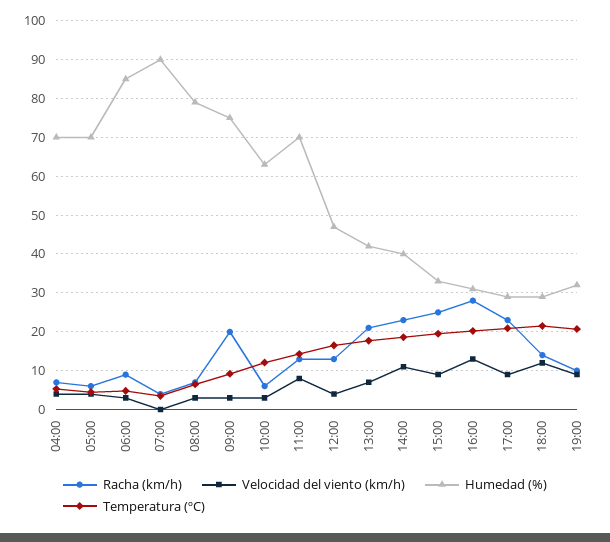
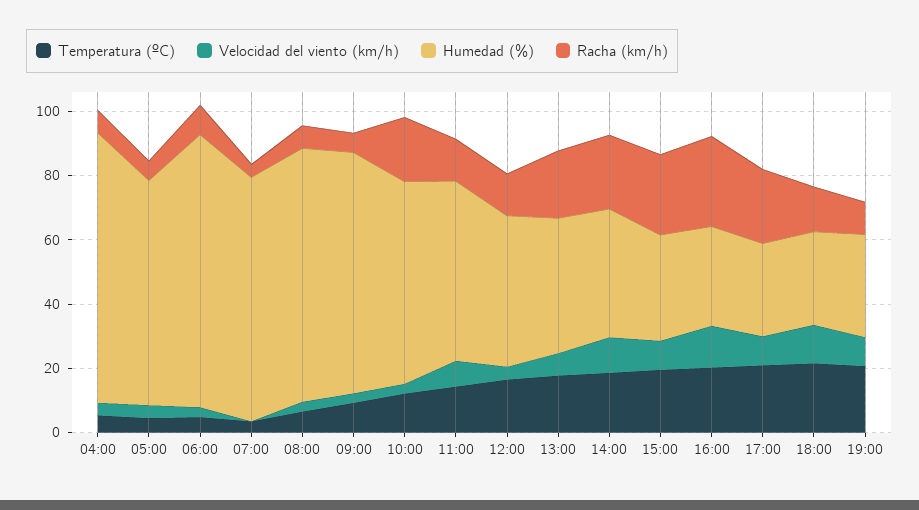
  {
    "Racha (km/h)": {
      "04:00": 8,
      "05:00": 6,
      "06:00": 10,
      "07:00": 4,
      "08:00": 8,
-     "09:00": 20,
+     "09:00": 5,
-     "10:00": 6,
+     "10:00": 20,
      "11:00": 14,
      "12:00": 14,
      "13:00": 22,
      "14:00": 24,
      "15:00": 26,
      "16:00": 28,
      "17:00": 24,
      "18:00": 14,
      "19:00": 10
    },
    "Velocidad del viento (km/h)": {
      "04:00": 4,
      "05:00": 4,
      "06:00": 4,
      "07:00": 0,
      "08:00": 4,
      "09:00": 4,
      "10:00": 4,
      "11:00": 8,
      "12:00": 4,
      "13:00": 8,
      "14:00": 12,
      "15:00": 10,
      "16:00": 14,
      "17:00": 10,
      "18:00": 12,
      "19:00": 10
    },
    "Humedad (%)": {
-     "04:00": 70,
+     "04:00": 85,
      "05:00": 70,
      "06:00": 86,
-     "07:00": 90,
+     "07:00": 75,
      "08:00": 80,
      "09:00": 76,
      "10:00": 64,
-     "11:00": 70,
+     "11:00": 55,
      "12:00": 48,
      "13:00": 42,
      "14:00": 40,
      "15:00": 34,
      "16:00": 32,
      "17:00": 30,
      "18:00": 30,
      "19:00": 32
    },
    "Temperatura (ºC)": {
      "04:00": 6,
      "05:00": 4,
      "06:00": 4,
      "07:00": 4,
      "08:00": 6,
      "09:00": 10,
      "10:00": 12,
      "11:00": 14,
      "12:00": 16,
      "13:00": 18,
      "14:00": 18,
      "15:00": 20,
      "16:00": 20,
      "17:00": 20,
      "18:00": 22,
      "19:00": 20
    }
  }

